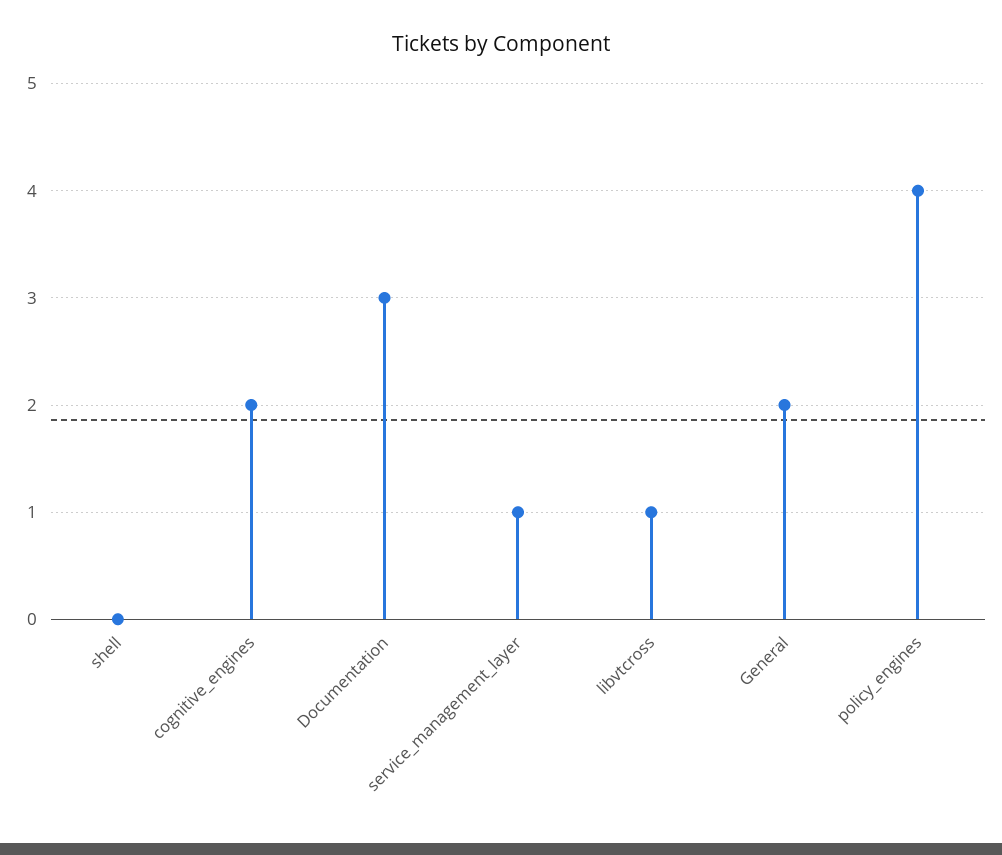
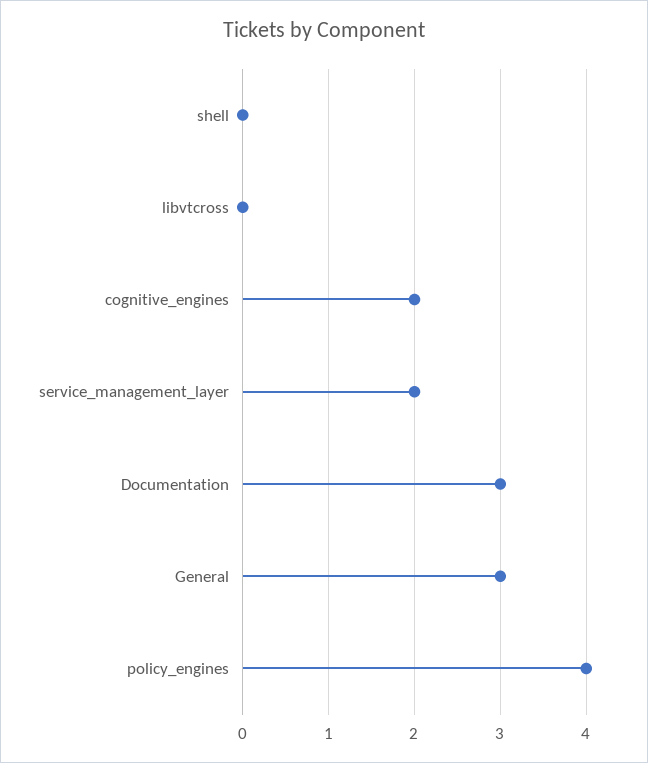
  {
    "shell": 0,
    "cognitive_engines": 2,
    "Documentation": 3,
-   "service_management_layer": 1,
+   "service_management_layer": 2,
-   "libvtcross": 1,
+   "libvtcross": 0,
-   "General": 2,
+   "General": 3,
    "policy_engines": 4
  }

